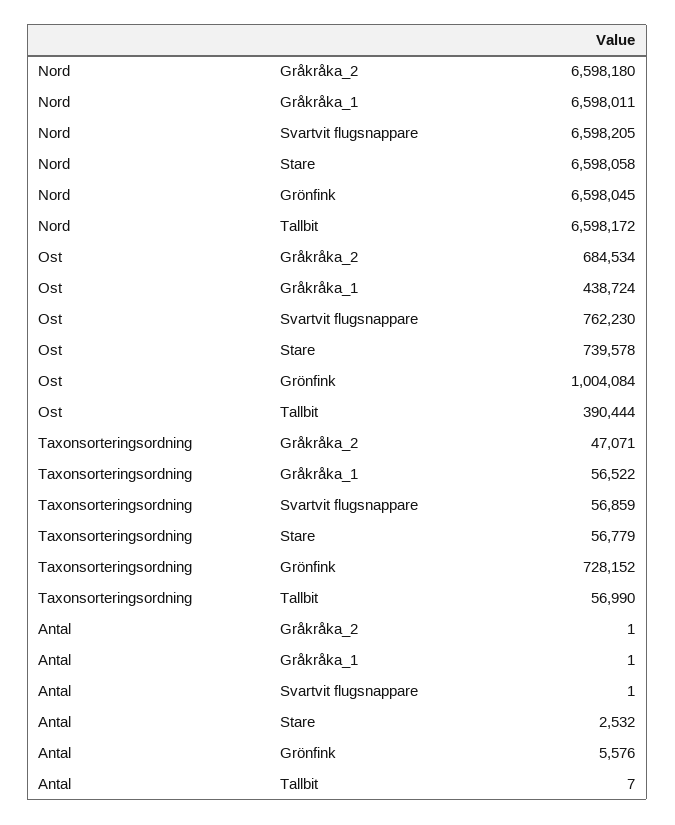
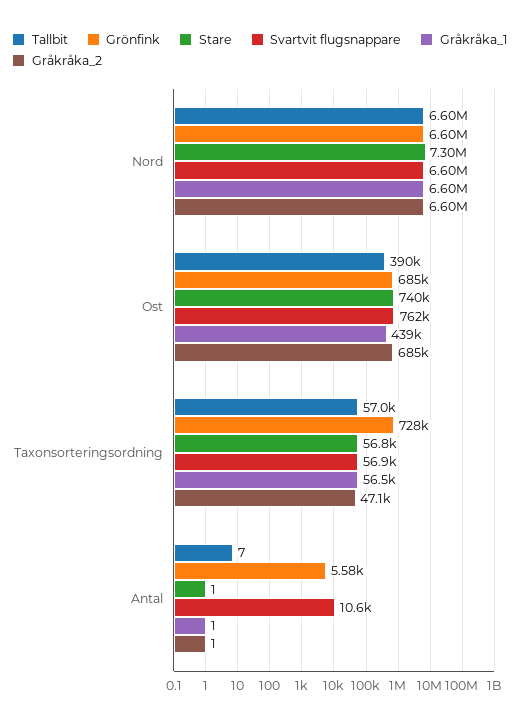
  {
    "Gråkråka_2": {
      "Nord": 6598180,
      "Ost": 684534,
      "Taxonsorteringsordning": 47071,
      "Antal": 1
    },
    "Gråkråka_1": {
      "Nord": 6598011,
      "Ost": 438724,
      "Taxonsorteringsordning": 56522,
      "Antal": 1
    },
    "Svartvit flugsnappare": {
      "Nord": 6598205,
      "Ost": 762230,
      "Taxonsorteringsordning": 56859,
-     "Antal": 1
+     "Antal": 10600
    },
    "Stare": {
-     "Nord": 6598058,
+     "Nord": 7300000,
      "Ost": 739578,
      "Taxonsorteringsordning": 56779,
-     "Antal": 2532
+     "Antal": 1
    },
    "Grönfink": {
      "Nord": 6598045,
-     "Ost": 1004084,
+     "Ost": 685000,
      "Taxonsorteringsordning": 728152,
      "Antal": 5576
    },
    "Tallbit": {
      "Nord": 6598172,
      "Ost": 390444,
      "Taxonsorteringsordning": 56990,
      "Antal": 7
    }
  }

